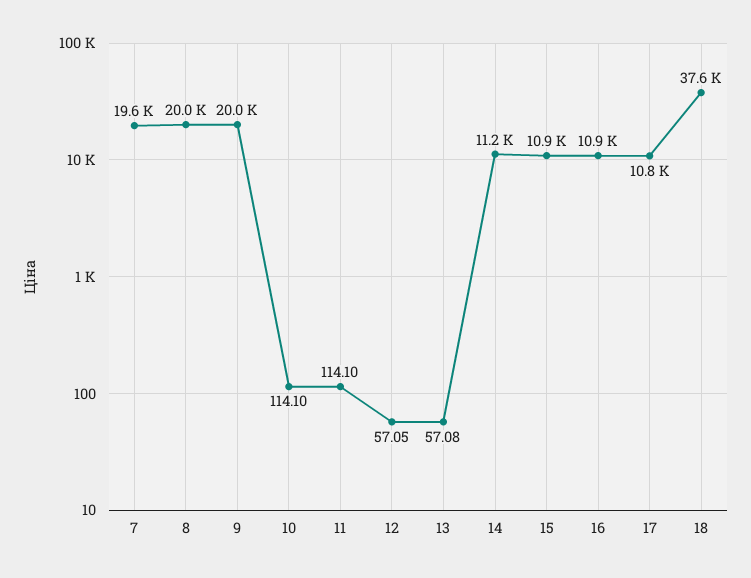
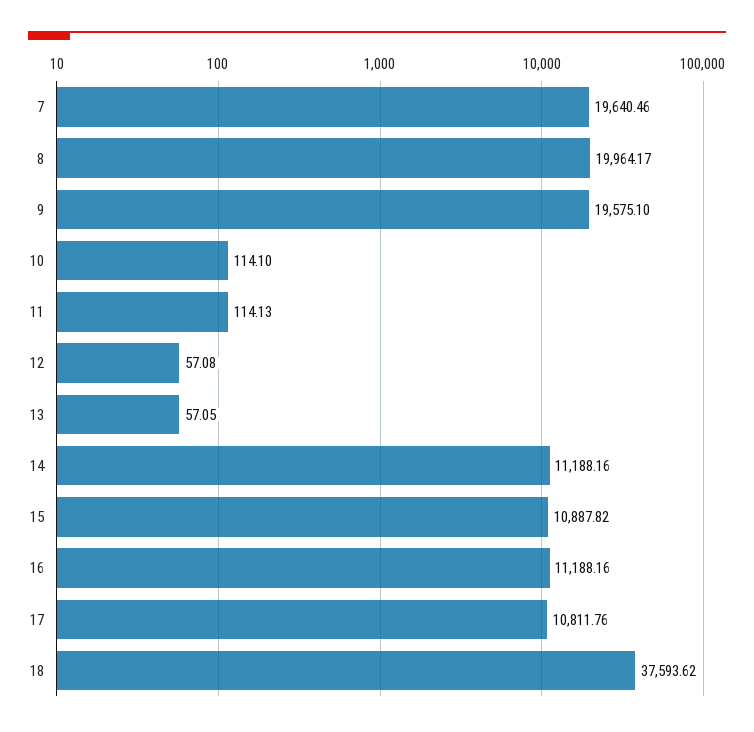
  {
    "7": 19640.46,
    "8": 19964.17,
-   "9": 20000,
+   "9": 19575.1,
    "10": 114.1,
-   "11": 114.1,
+   "11": 114.13,
-   "12": 57.05,
+   "12": 57.08,
-   "13": 57.08,
+   "13": 57.05,
    "14": 11188.16,
    "15": 10887.82,
-   "16": 10900,
+   "16": 11188.16,
    "17": 10811.76,
    "18": 37593.62
  }

